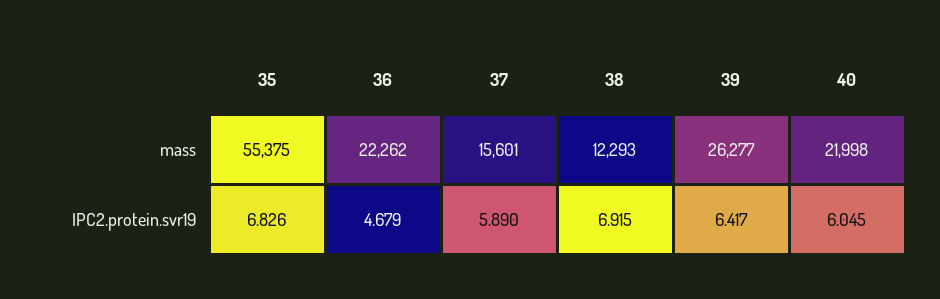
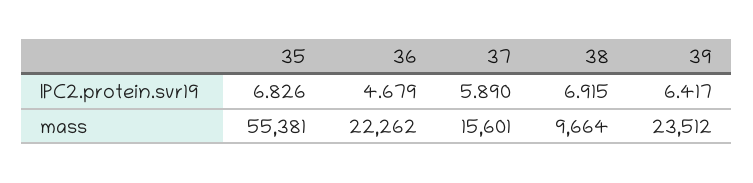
  {
    "35": {
-     "mass": 55375,
+     "mass": 55381,
      "IPC2.protein.svr19": 6.826
    },
    "36": {
      "mass": 22262,
      "IPC2.protein.svr19": 4.679
    },
    "37": {
      "mass": 15601,
      "IPC2.protein.svr19": 5.89
    },
    "38": {
-     "mass": 12293,
+     "mass": 9664,
      "IPC2.protein.svr19": 6.915
    },
    "39": {
-     "mass": 26277,
+     "mass": 23512,
      "IPC2.protein.svr19": 6.417
-   },
+   }
-   "40": {
-     "mass": 21998,
-     "IPC2.protein.svr19": 6.045
-   }
  }

